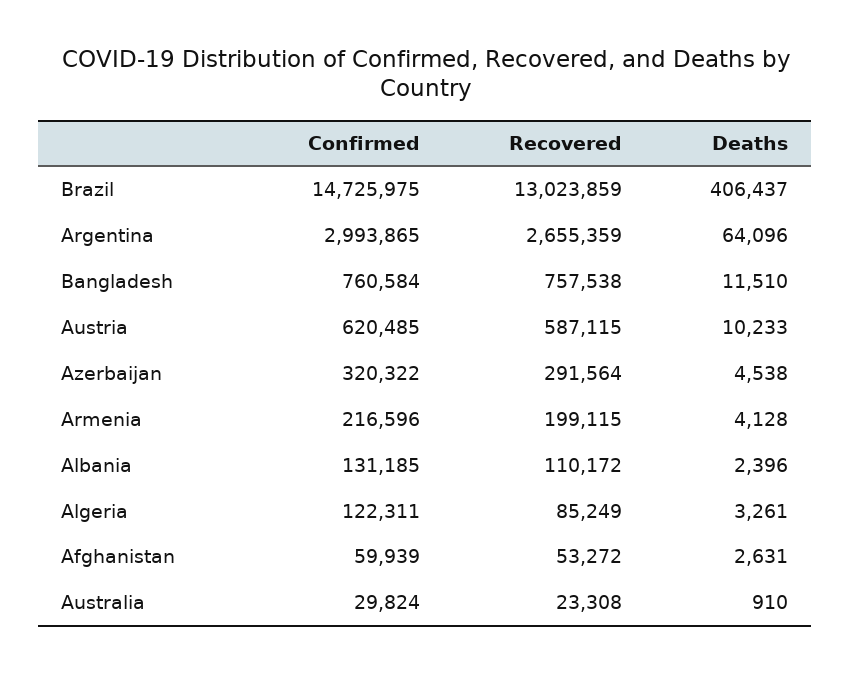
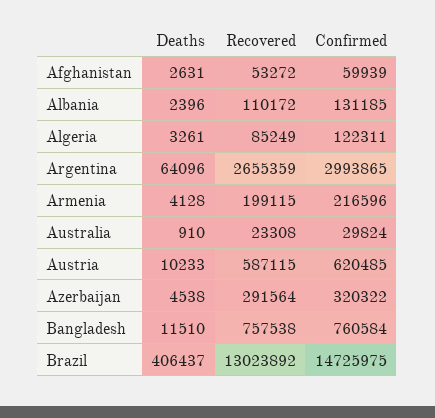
  {
    "Confirmed": {
      "Brazil": 14725975,
      "Argentina": 2993865,
      "Bangladesh": 760584,
      "Austria": 620485,
      "Azerbaijan": 320322,
      "Armenia": 216596,
      "Albania": 131185,
      "Algeria": 122311,
      "Afghanistan": 59939,
      "Australia": 29824
    },
    "Recovered": {
-     "Brazil": 13023859,
+     "Brazil": 13023892,
      "Argentina": 2655359,
      "Bangladesh": 757538,
      "Austria": 587115,
      "Azerbaijan": 291564,
      "Armenia": 199115,
      "Albania": 110172,
      "Algeria": 85249,
      "Afghanistan": 53272,
      "Australia": 23308
    },
    "Deaths": {
      "Brazil": 406437,
      "Argentina": 64096,
      "Bangladesh": 11510,
      "Austria": 10233,
      "Azerbaijan": 4538,
      "Armenia": 4128,
      "Albania": 2396,
      "Algeria": 3261,
      "Afghanistan": 2631,
      "Australia": 910
    }
  }

